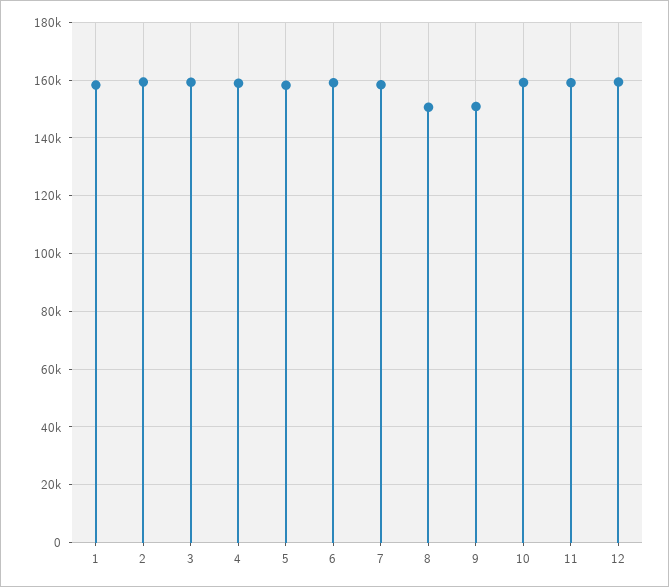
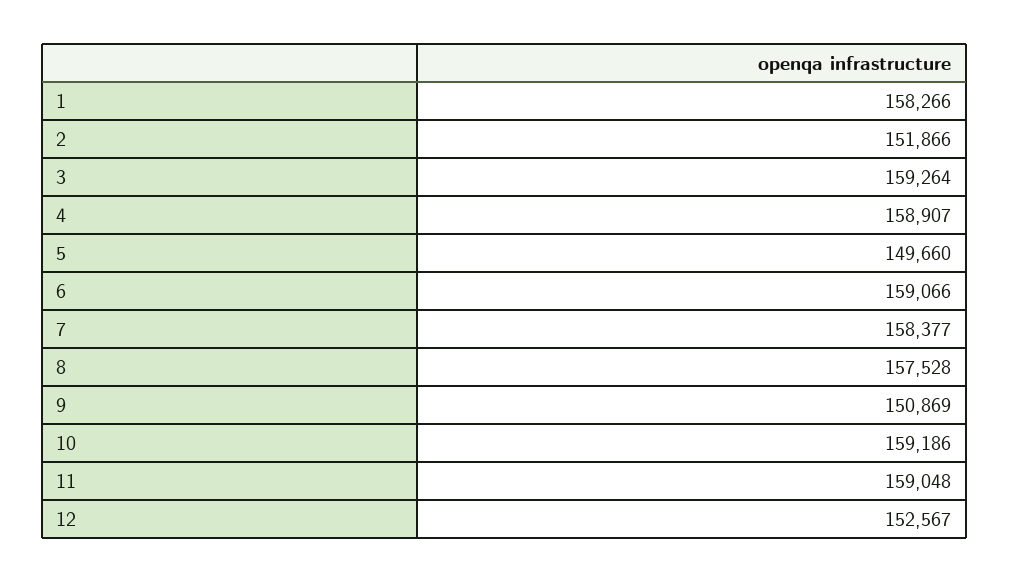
  {
    "1": 158266,
-   "2": 160000,
+   "2": 151866,
    "3": 159264,
    "4": 158907,
-   "5": 157500,
+   "5": 149660,
    "6": 159066,
    "7": 158377,
-   "8": 150000,
+   "8": 157528,
    "9": 150869,
    "10": 159186,
    "11": 159048,
-   "12": 160000
+   "12": 152567
  }

